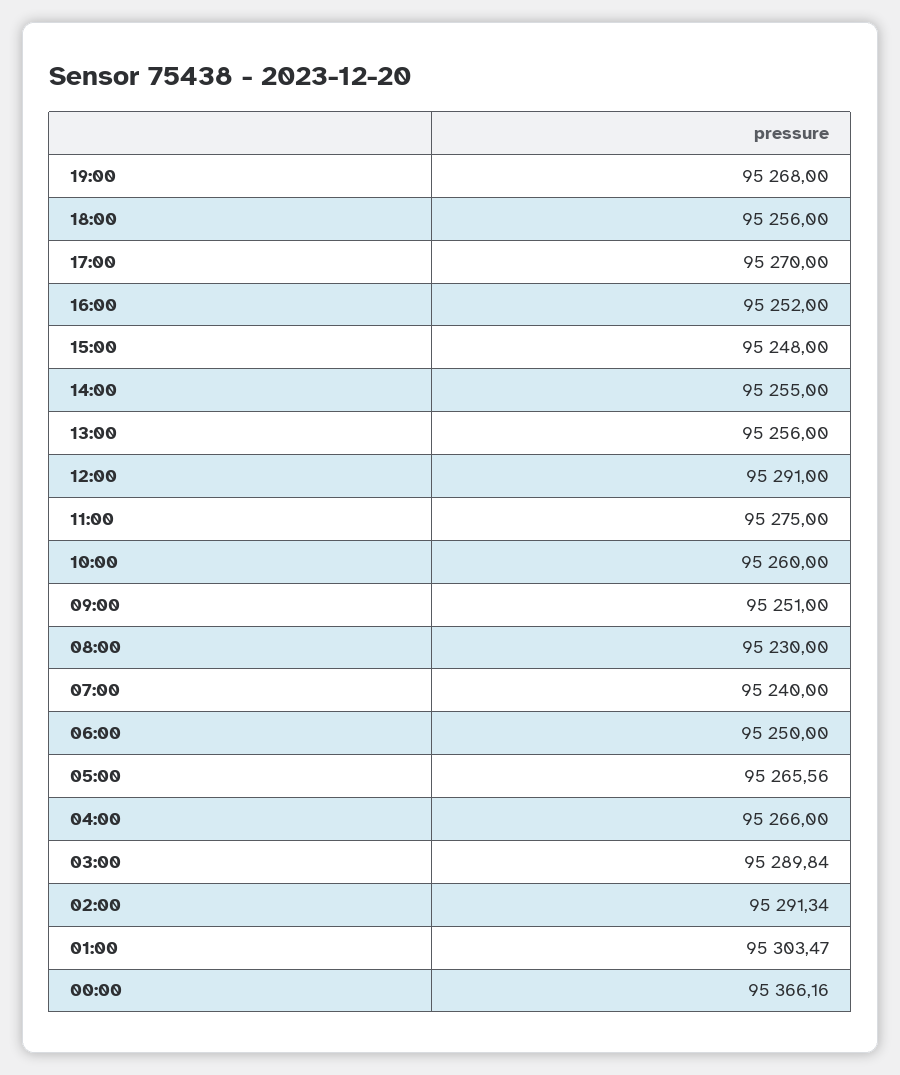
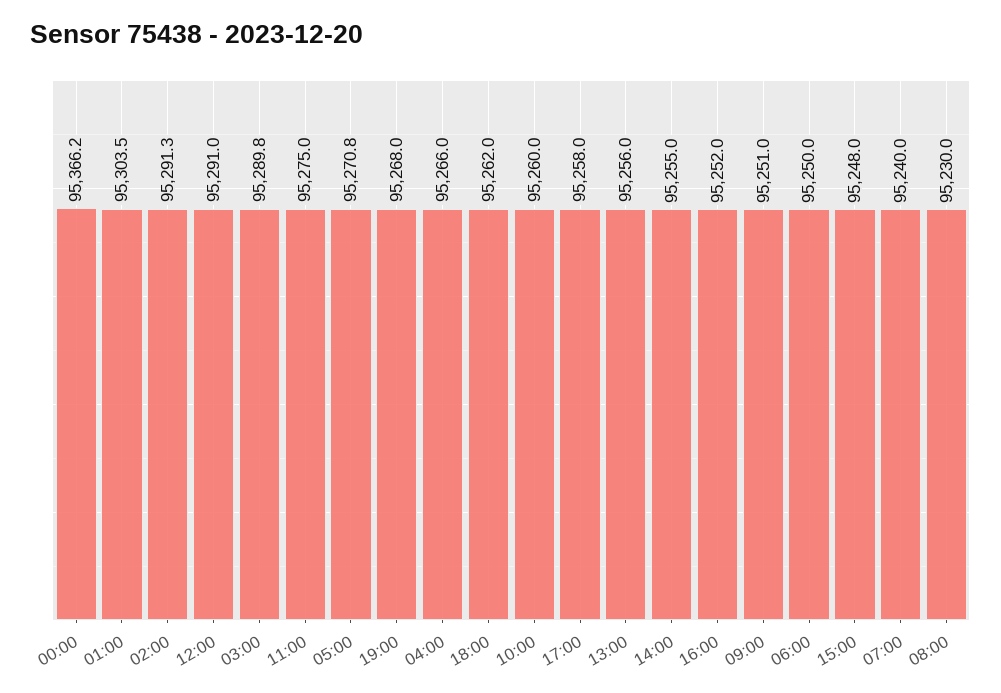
  {
    "19:00": 95268,
-   "18:00": 95256,
+   "18:00": 95262,
-   "17:00": 95270,
+   "17:00": 95258,
    "16:00": 95252,
    "15:00": 95248,
    "14:00": 95255,
    "13:00": 95256,
    "12:00": 95291,
    "11:00": 95275,
    "10:00": 95260,
    "09:00": 95251,
    "08:00": 95230,
    "07:00": 95240,
    "06:00": 95250,
-   "05:00": 95265.56,
+   "05:00": 95270.8,
    "04:00": 95266,
    "03:00": 95289.84,
    "02:00": 95291.34,
    "01:00": 95303.47,
    "00:00": 95366.16
  }

